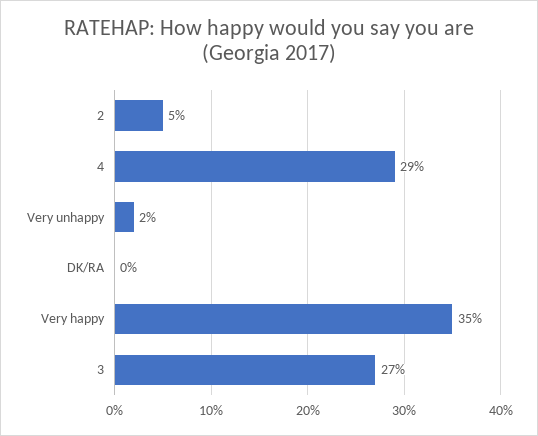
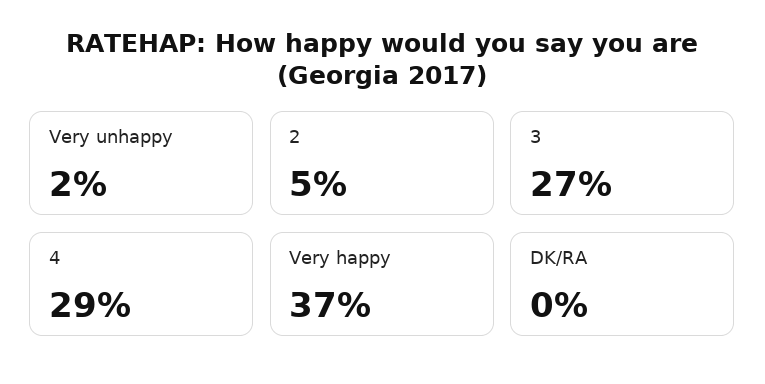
  {
    "2": 5,
    "4": 29,
    "Very unhappy": 2,
    "DK/RA": 0,
-   "Very happy": 35,
+   "Very happy": 37,
    "3": 27
  }

